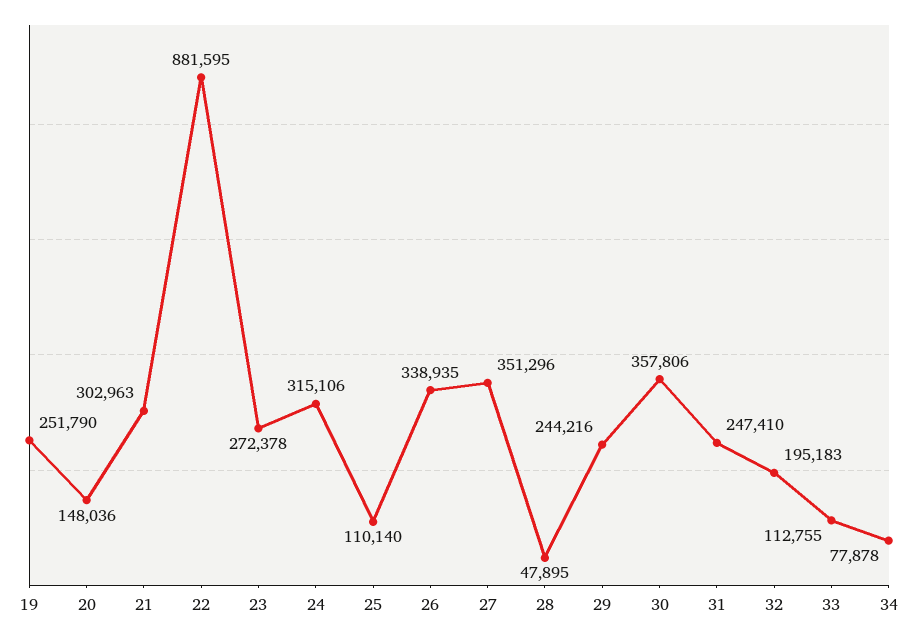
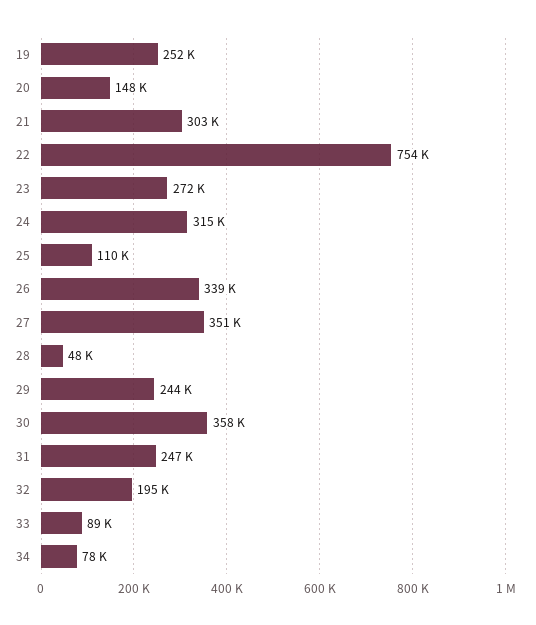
  {
    "19": 251790,
    "20": 148036,
    "21": 302963,
-   "22": 881595,
+   "22": 754000,
    "23": 272378,
    "24": 315106,
    "25": 110140,
    "26": 338935,
    "27": 351296,
    "28": 47895,
    "29": 244216,
    "30": 357806,
    "31": 247410,
    "32": 195183,
-   "33": 112755,
+   "33": 89000,
    "34": 77878
  }

